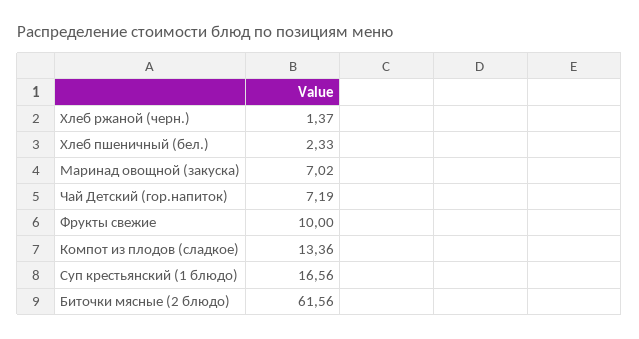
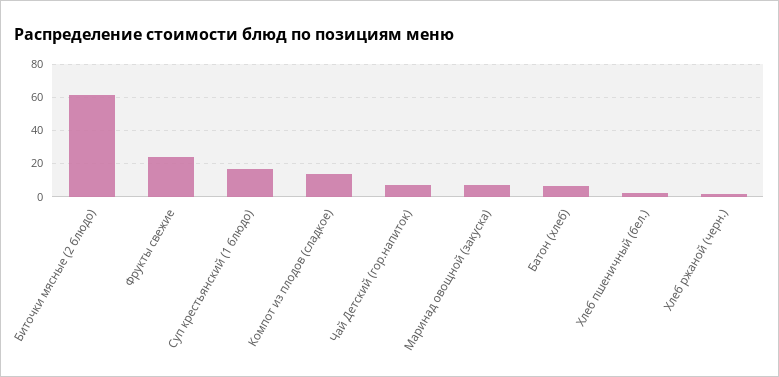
  {
    "Хлеб ржаной (черн.)": 1.37,
    "Хлеб пшеничный (бел.)": 2.33,
    "Маринад овощной (закуска)": 7.02,
    "Чай Детский (гор.напиток)": 7.19,
-   "Фрукты свежие": 10,
+   "Фрукты свежие": 25,
    "Компот из плодов (сладкое)": 13.36,
    "Суп крестьянский (1 блюдо)": 16.56,
-   "Биточки мясные (2 блюдо)": 61.56
+   "Биточки мясные (2 блюдо)": 61.56,
+   "Батон (хлеб)": 5
  }

